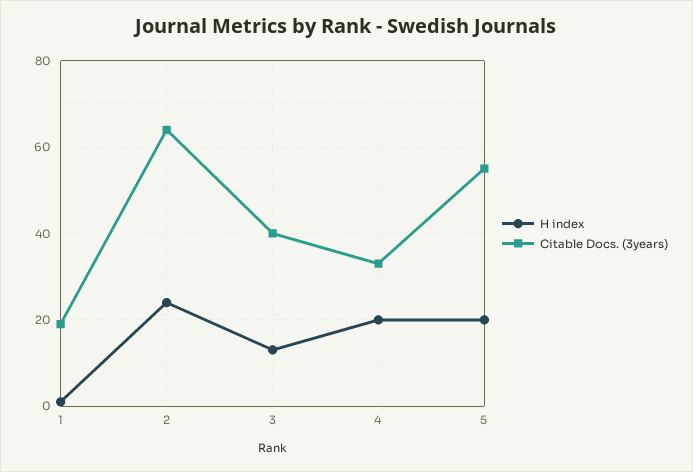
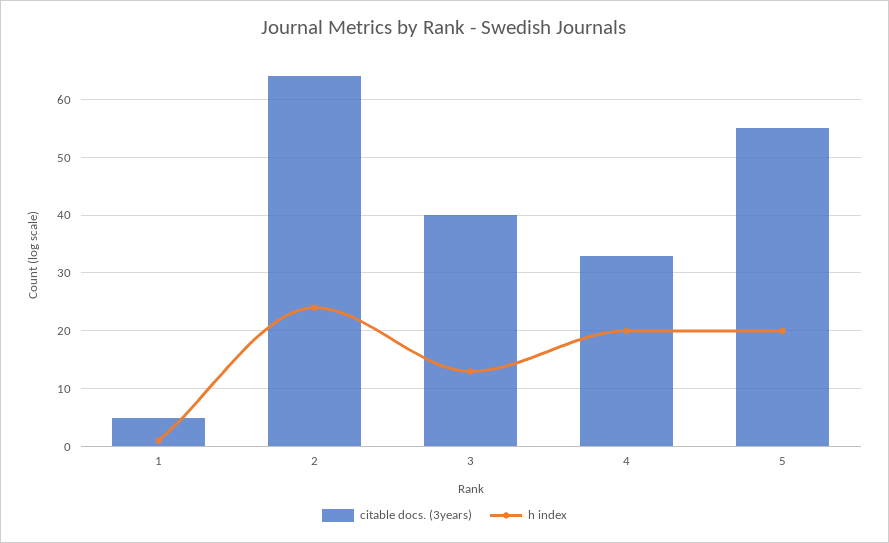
  {
    "H index": {
      "1": 0,
      "2": 25,
      "3": 15,
      "4": 20,
      "5": 20
    },
    "Citable Docs. (3years)": {
-     "1": 20,
+     "1": 5,
      "2": 65,
      "3": 40,
      "4": 35,
      "5": 55
    }
  }

